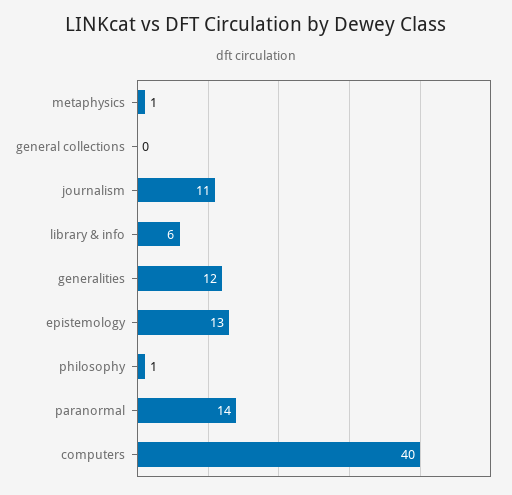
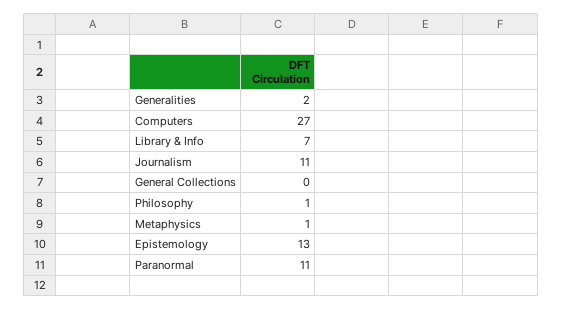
  {
    "metaphysics": 1,
    "general collections": 0,
    "journalism": 11,
-   "library & info": 6,
+   "library & info": 7,
-   "generalities": 12,
+   "generalities": 2,
    "epistemology": 13,
    "philosophy": 1,
-   "paranormal": 14,
+   "paranormal": 11,
-   "computers": 40
+   "computers": 27
  }

